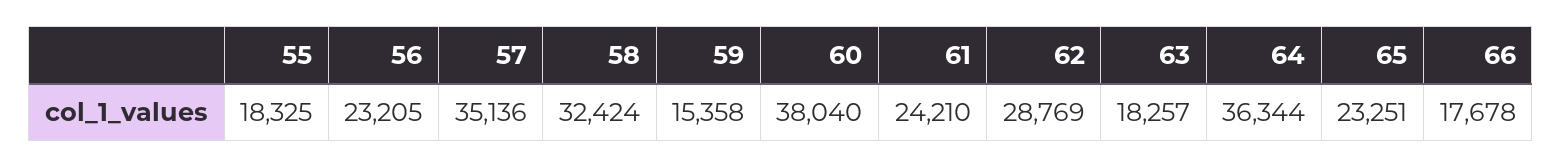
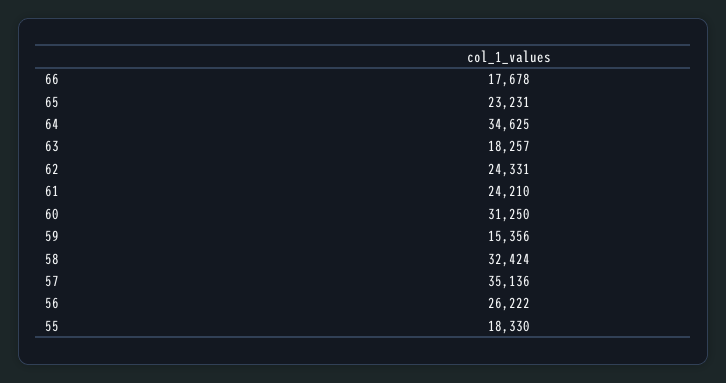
  {
-   "55": 18325,
+   "55": 18330,
-   "56": 23205,
+   "56": 26222,
    "57": 35136,
    "58": 32424,
-   "59": 15358,
+   "59": 15356,
-   "60": 38040,
+   "60": 31250,
    "61": 24210,
-   "62": 28769,
+   "62": 24331,
    "63": 18257,
-   "64": 36344,
+   "64": 34625,
-   "65": 23251,
+   "65": 23231,
    "66": 17678
  }

